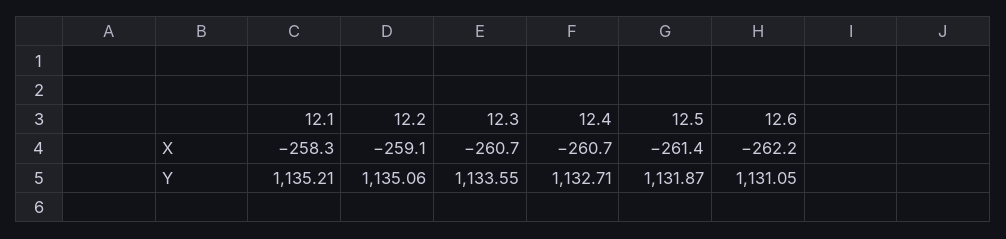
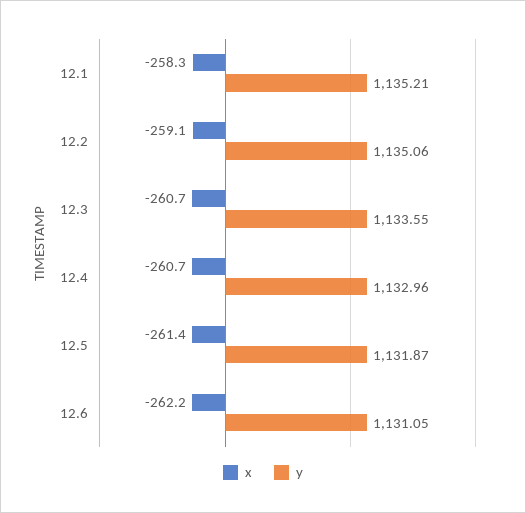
  {
    "X": {
      "12.1": -258.3,
      "12.2": -259.1,
      "12.3": -260.7,
      "12.4": -260.7,
      "12.5": -261.4,
      "12.6": -262.2
    },
    "Y": {
      "12.1": 1135.21,
      "12.2": 1135.06,
      "12.3": 1133.55,
-     "12.4": 1132.71,
+     "12.4": 1132.96,
      "12.5": 1131.87,
      "12.6": 1131.05
    }
  }

